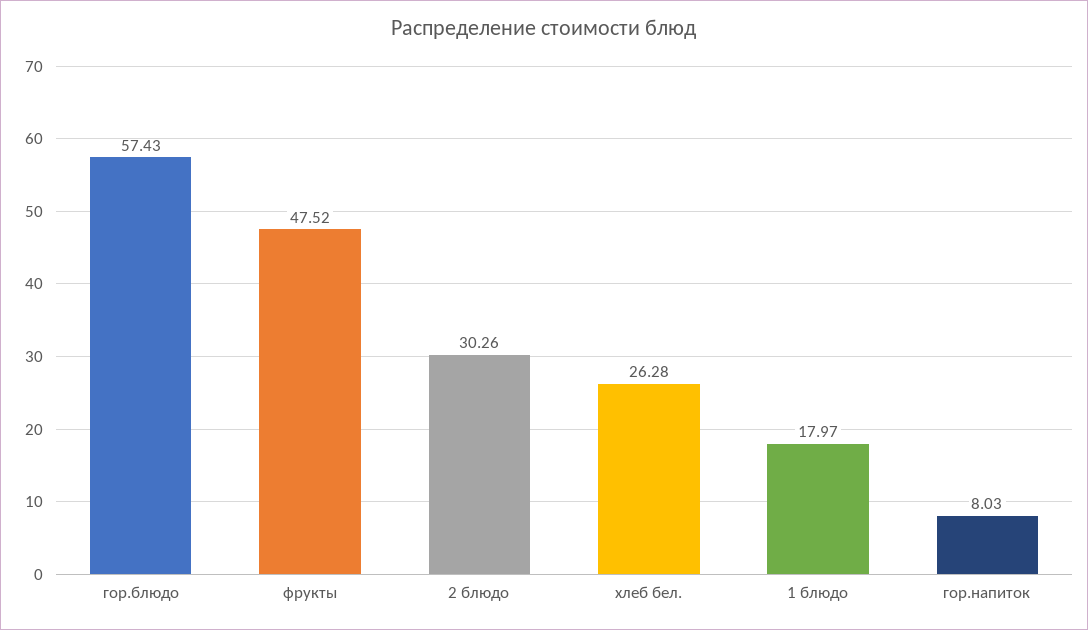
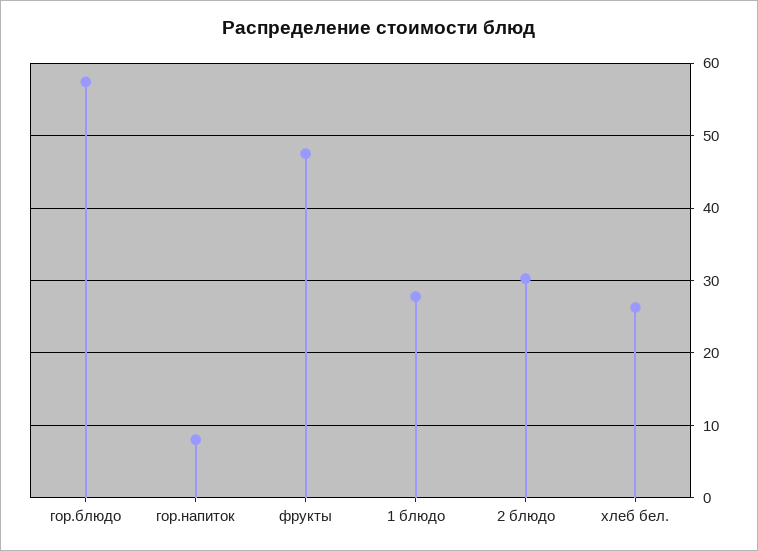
  {
    "гор.блюдо": 57.43,
    "фрукты": 47.52,
    "2 блюдо": 30.26,
    "хлеб бел.": 26.28,
-   "1 блюдо": 17.97,
+   "1 блюдо": 28,
    "гор.напиток": 8.03
  }

